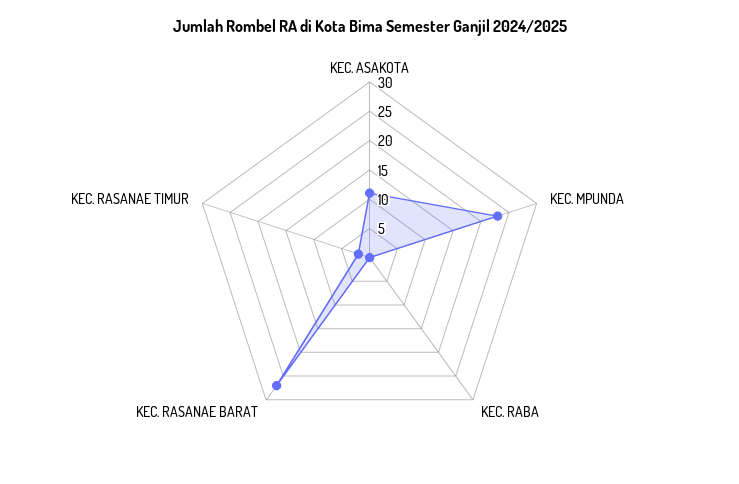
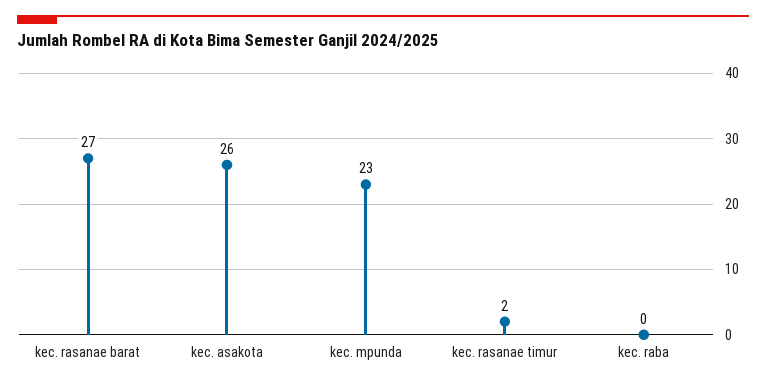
  {
-   "KEC. ASAKOTA": 10,
+   "KEC. ASAKOTA": 26,
    "KEC. MPUNDA": 23,
    "KEC. RABA": 0,
    "KEC. RASANAE BARAT": 27,
    "KEC. RASANAE TIMUR": 2
  }

